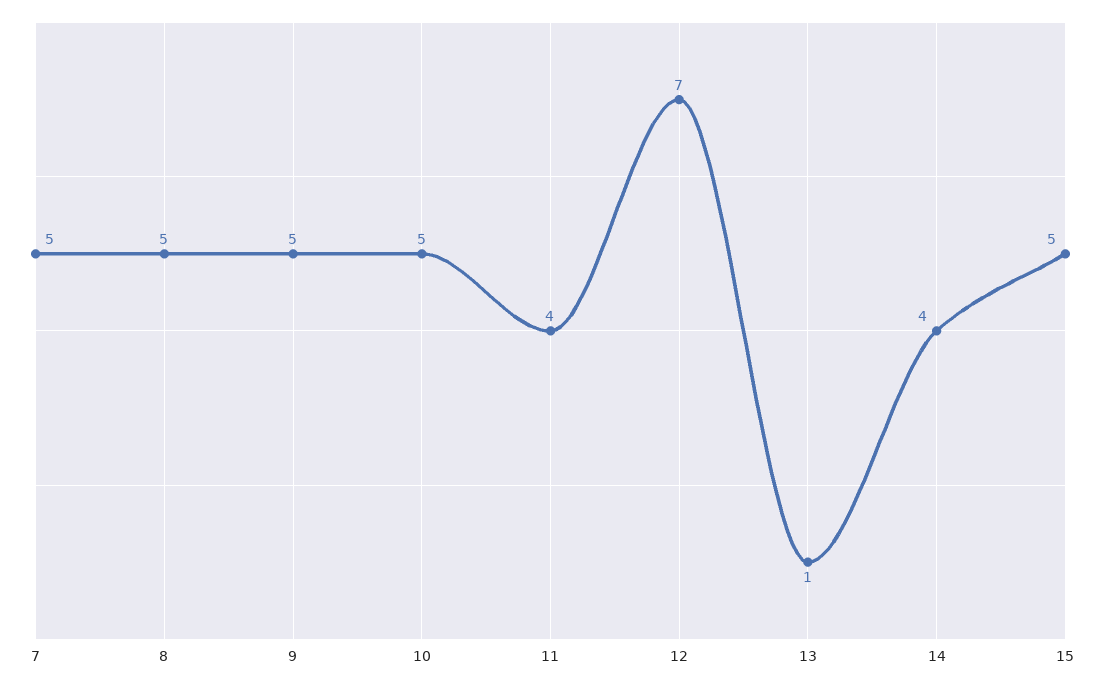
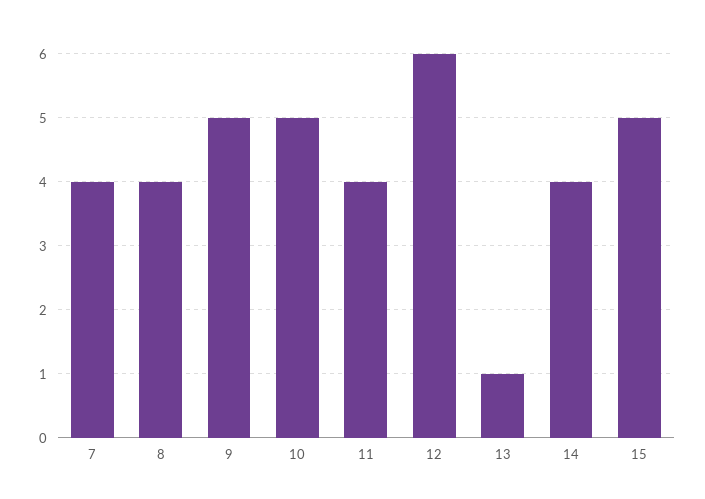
  {
-   "7": 5,
+   "7": 4,
-   "8": 5,
+   "8": 4,
    "9": 5,
    "10": 5,
    "11": 4,
-   "12": 7,
+   "12": 6,
    "13": 1,
    "14": 4,
    "15": 5
  }

